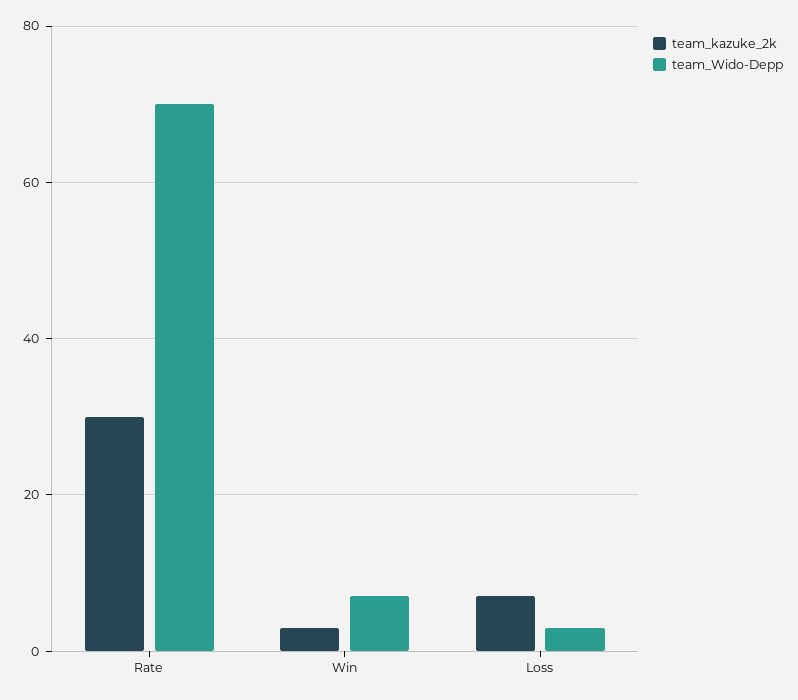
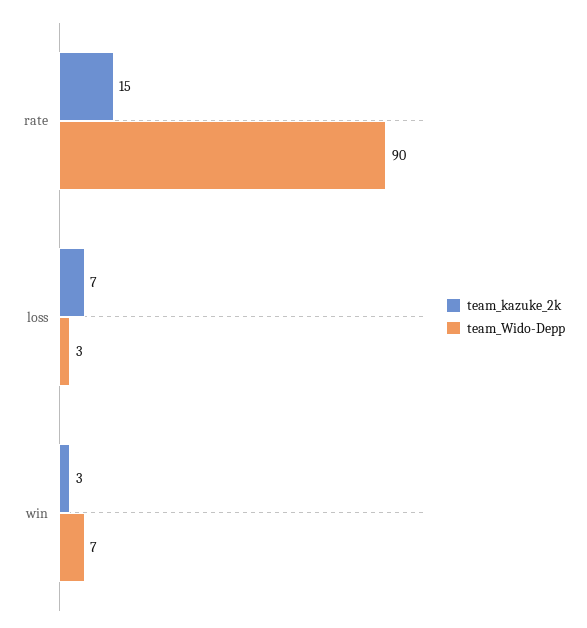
  {
    "team_kazuke_2k": {
-     "Rate": 30,
+     "Rate": 15,
      "Win": 3,
      "Loss": 7
    },
    "team_Wido-Depp": {
-     "Rate": 70,
+     "Rate": 90,
      "Win": 7,
      "Loss": 3
    }
  }

